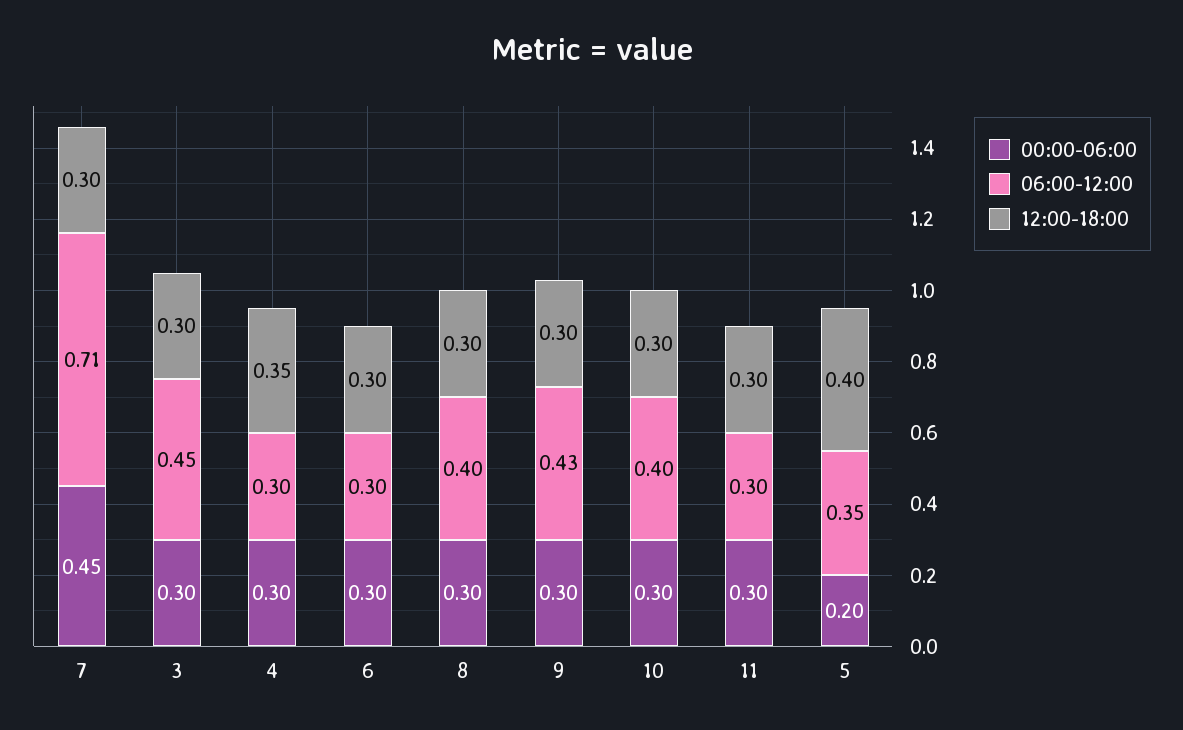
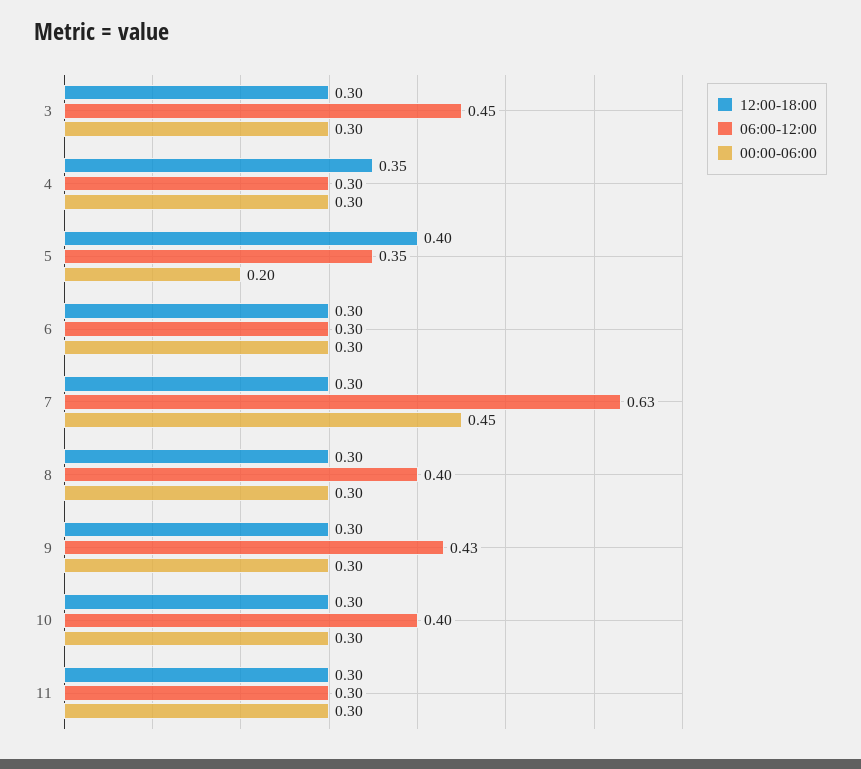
  {
    "00:00-06:00": {
      "7": 0.45,
      "3": 0.3,
      "4": 0.3,
      "6": 0.3,
      "8": 0.3,
      "9": 0.3,
      "10": 0.3,
      "11": 0.3,
      "5": 0.2
    },
    "06:00-12:00": {
-     "7": 0.71,
+     "7": 0.63,
      "3": 0.45,
      "4": 0.3,
      "6": 0.3,
      "8": 0.4,
      "9": 0.43,
      "10": 0.4,
      "11": 0.3,
      "5": 0.35
    },
    "12:00-18:00": {
      "7": 0.3,
      "3": 0.3,
      "4": 0.35,
      "6": 0.3,
      "8": 0.3,
      "9": 0.3,
      "10": 0.3,
      "11": 0.3,
      "5": 0.4
    }
  }

